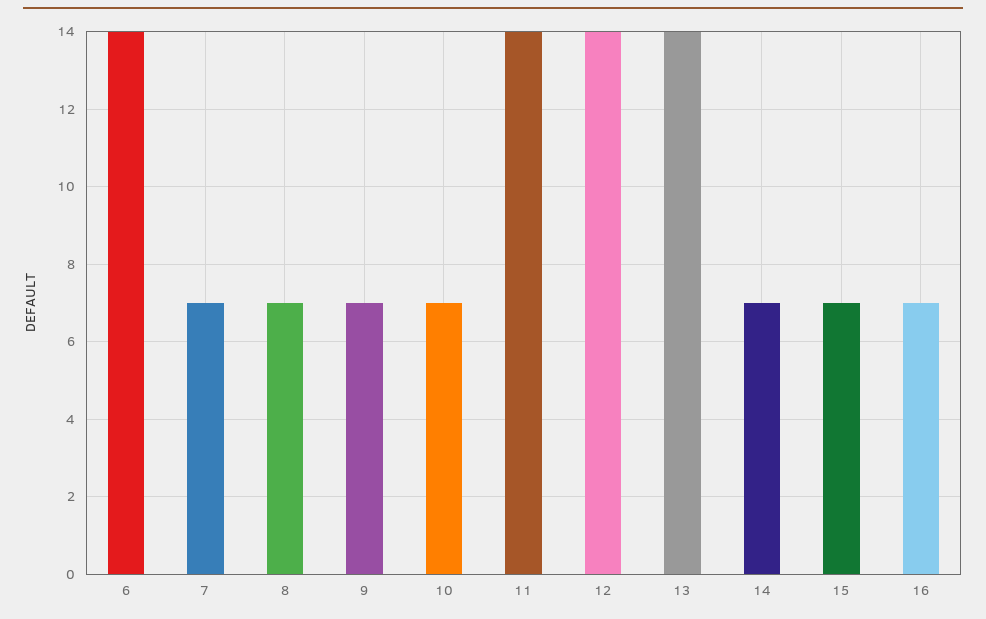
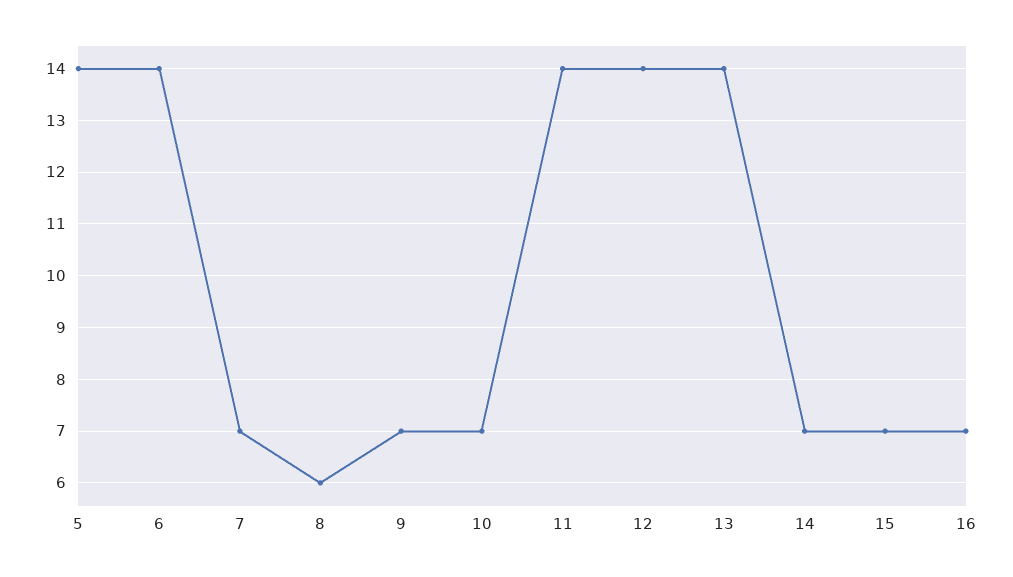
  {
    "6": 14,
    "7": 7,
-   "8": 7,
+   "8": 6,
    "9": 7,
    "10": 7,
    "11": 14,
    "12": 14,
    "13": 14,
    "14": 7,
    "15": 7,
-   "16": 7
+   "16": 7,
+   "5": 14
  }

